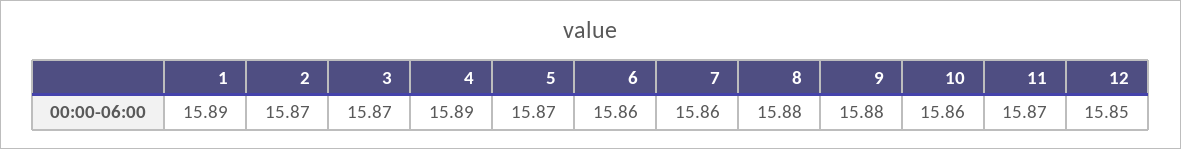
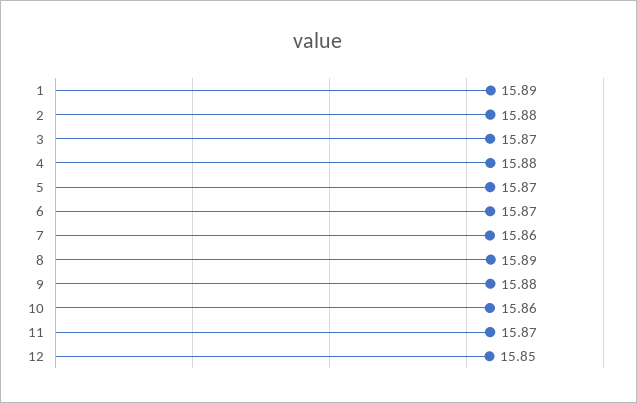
  {
    "1": 15.89,
-   "2": 15.87,
+   "2": 15.88,
    "3": 15.87,
-   "4": 15.89,
+   "4": 15.88,
    "5": 15.87,
-   "6": 15.86,
+   "6": 15.87,
    "7": 15.86,
-   "8": 15.88,
+   "8": 15.89,
    "9": 15.88,
    "10": 15.86,
    "11": 15.87,
    "12": 15.85
  }

